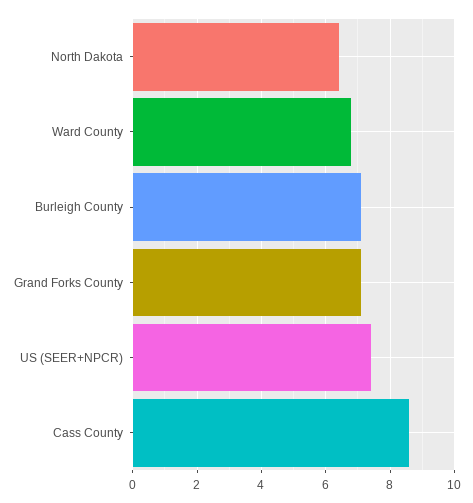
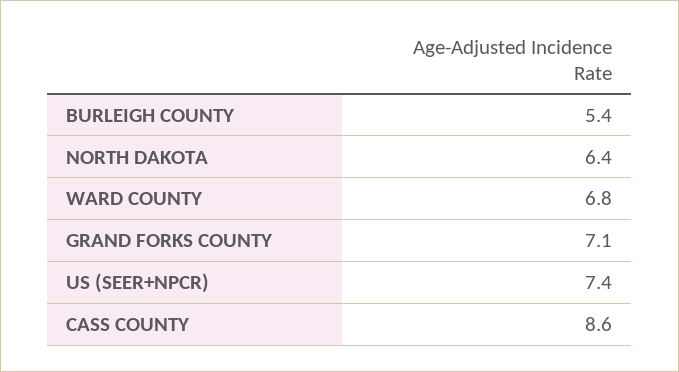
  {
    "North Dakota": 6.4,
    "Ward County": 6.8,
-   "Burleigh County": 7,
+   "Burleigh County": 5.4,
    "Grand Forks County": 7.1,
    "US (SEER+NPCR)": 7.4,
    "Cass County": 8.6
  }

